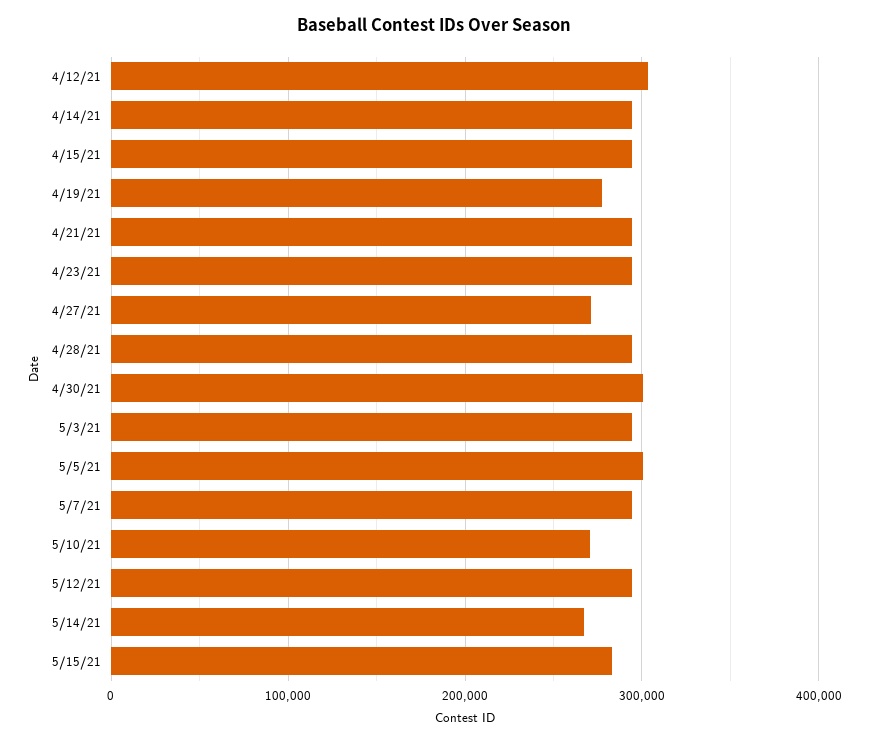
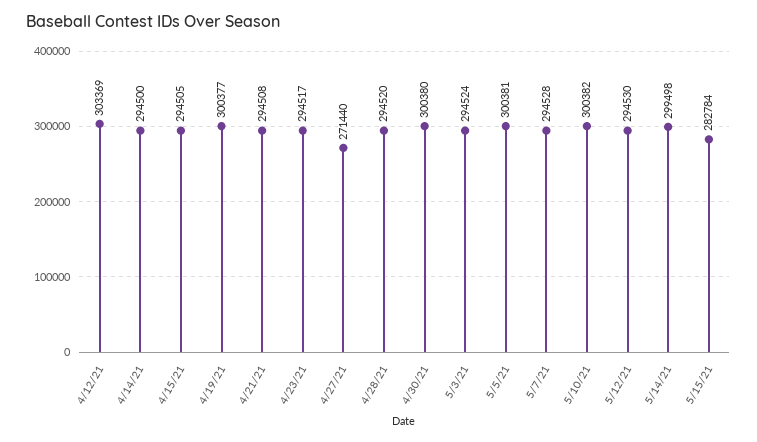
  {
    "4/12/21": 303369,
    "4/14/21": 294500,
    "4/15/21": 294505,
-   "4/19/21": 280000,
+   "4/19/21": 300377,
    "4/21/21": 294508,
    "4/23/21": 294517,
    "4/27/21": 271440,
    "4/28/21": 294520,
    "4/30/21": 300380,
    "5/3/21": 294524,
    "5/5/21": 300381,
    "5/7/21": 294528,
-   "5/10/21": 270000,
+   "5/10/21": 300382,
    "5/12/21": 294530,
-   "5/14/21": 270000,
+   "5/14/21": 299498,
    "5/15/21": 282784
  }

